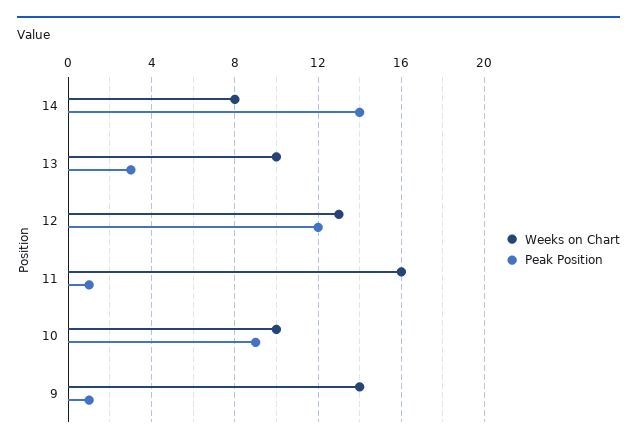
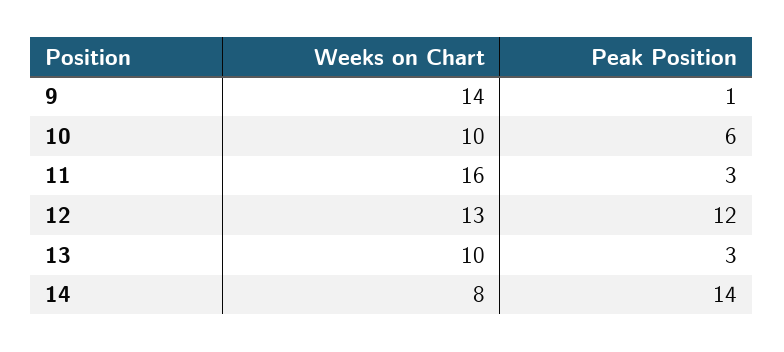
  {
    "Weeks on Chart": {
      "14": 8,
      "13": 10,
      "12": 13,
      "11": 16,
      "10": 10,
      "9": 14
    },
    "Peak Position": {
      "14": 14,
      "13": 3,
      "12": 12,
-     "11": 1,
+     "11": 3,
-     "10": 9,
+     "10": 6,
      "9": 1
    }
  }

